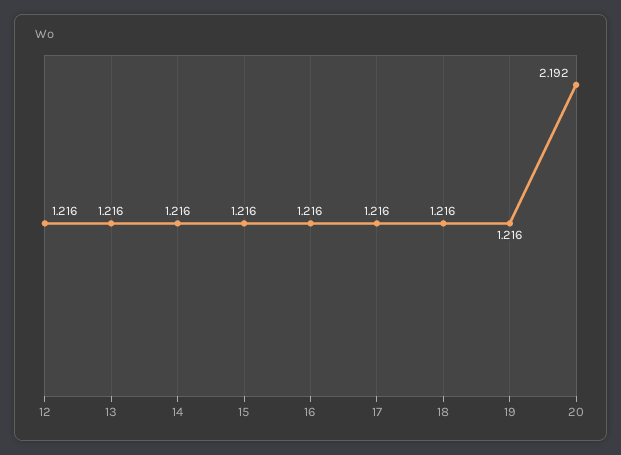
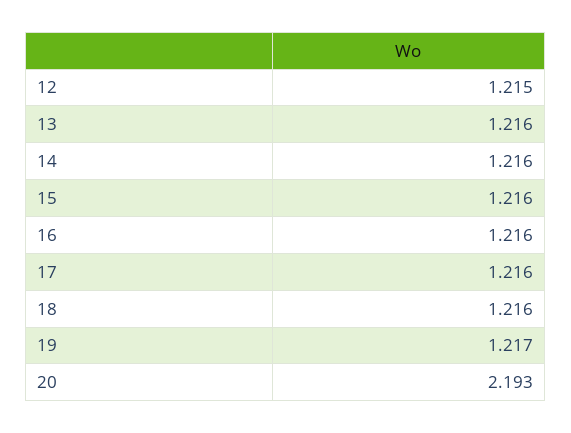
  {
-   "12": 1.216,
+   "12": 1.215,
    "13": 1.216,
    "14": 1.216,
    "15": 1.216,
    "16": 1.216,
    "17": 1.216,
    "18": 1.216,
-   "19": 1.216,
+   "19": 1.217,
-   "20": 2.192
+   "20": 2.193
  }

